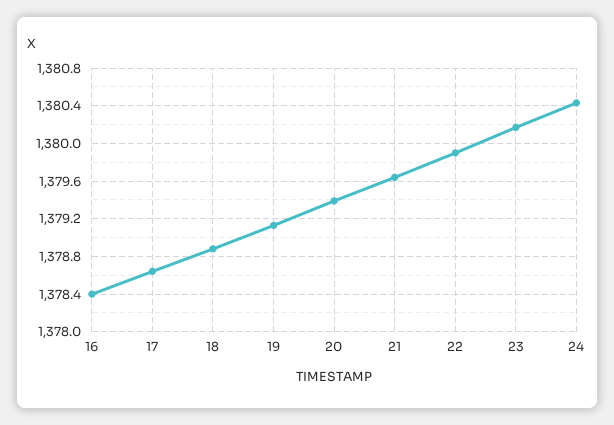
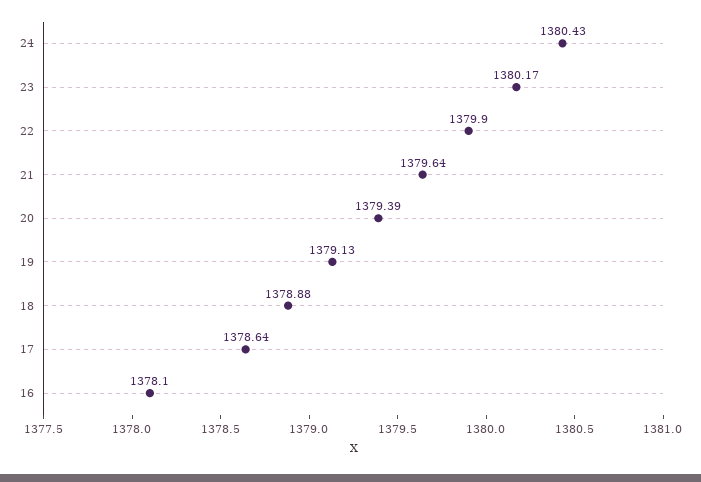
  {
-   "16": 1378.4,
+   "16": 1378.1,
    "17": 1378.64,
    "18": 1378.88,
    "19": 1379.13,
    "20": 1379.39,
    "21": 1379.64,
    "22": 1379.9,
    "23": 1380.17,
    "24": 1380.43
  }

